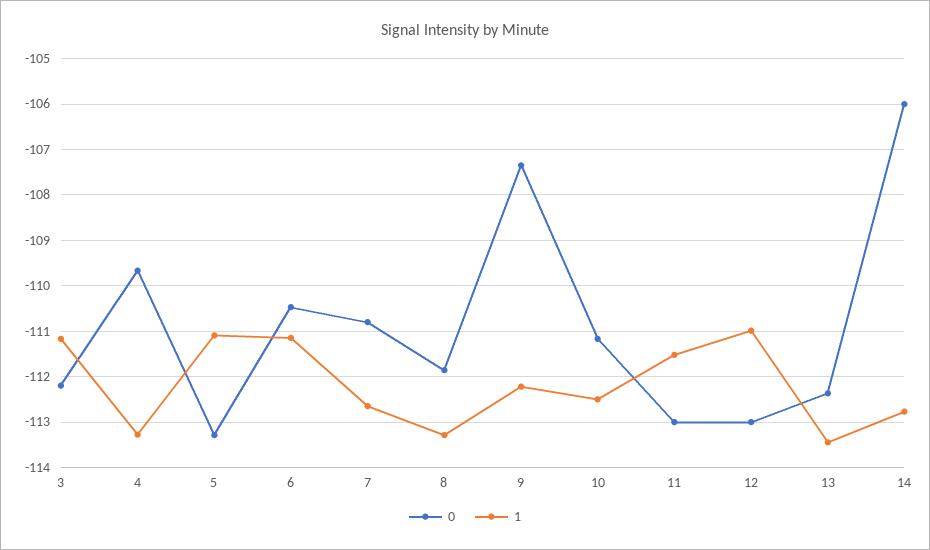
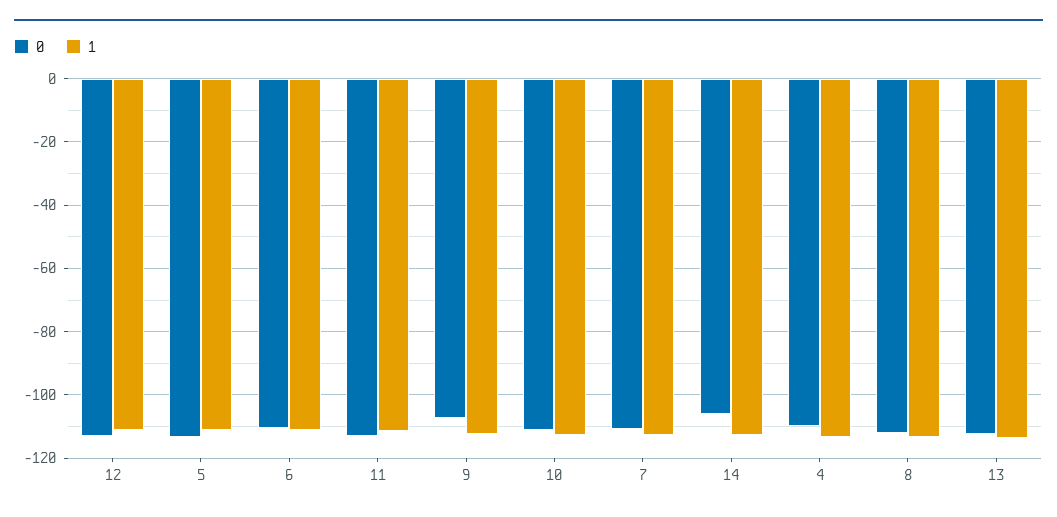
  {
    "0": {
-     "3": -112.2,
      "4": -109.6,
      "5": -113.2,
      "6": -110.4,
      "7": -110.8,
      "8": -111.8,
      "9": -107.4,
      "10": -111.2,
      "11": -113,
      "12": -113,
      "13": -112.4,
      "14": -106
    },
    "1": {
-     "3": -111.2,
      "4": -113.2,
      "5": -111,
      "6": -111.2,
      "7": -112.6,
      "8": -113.2,
      "9": -112.2,
      "10": -112.6,
      "11": -111.6,
      "12": -111,
      "13": -113.4,
      "14": -112.8
    }
  }

